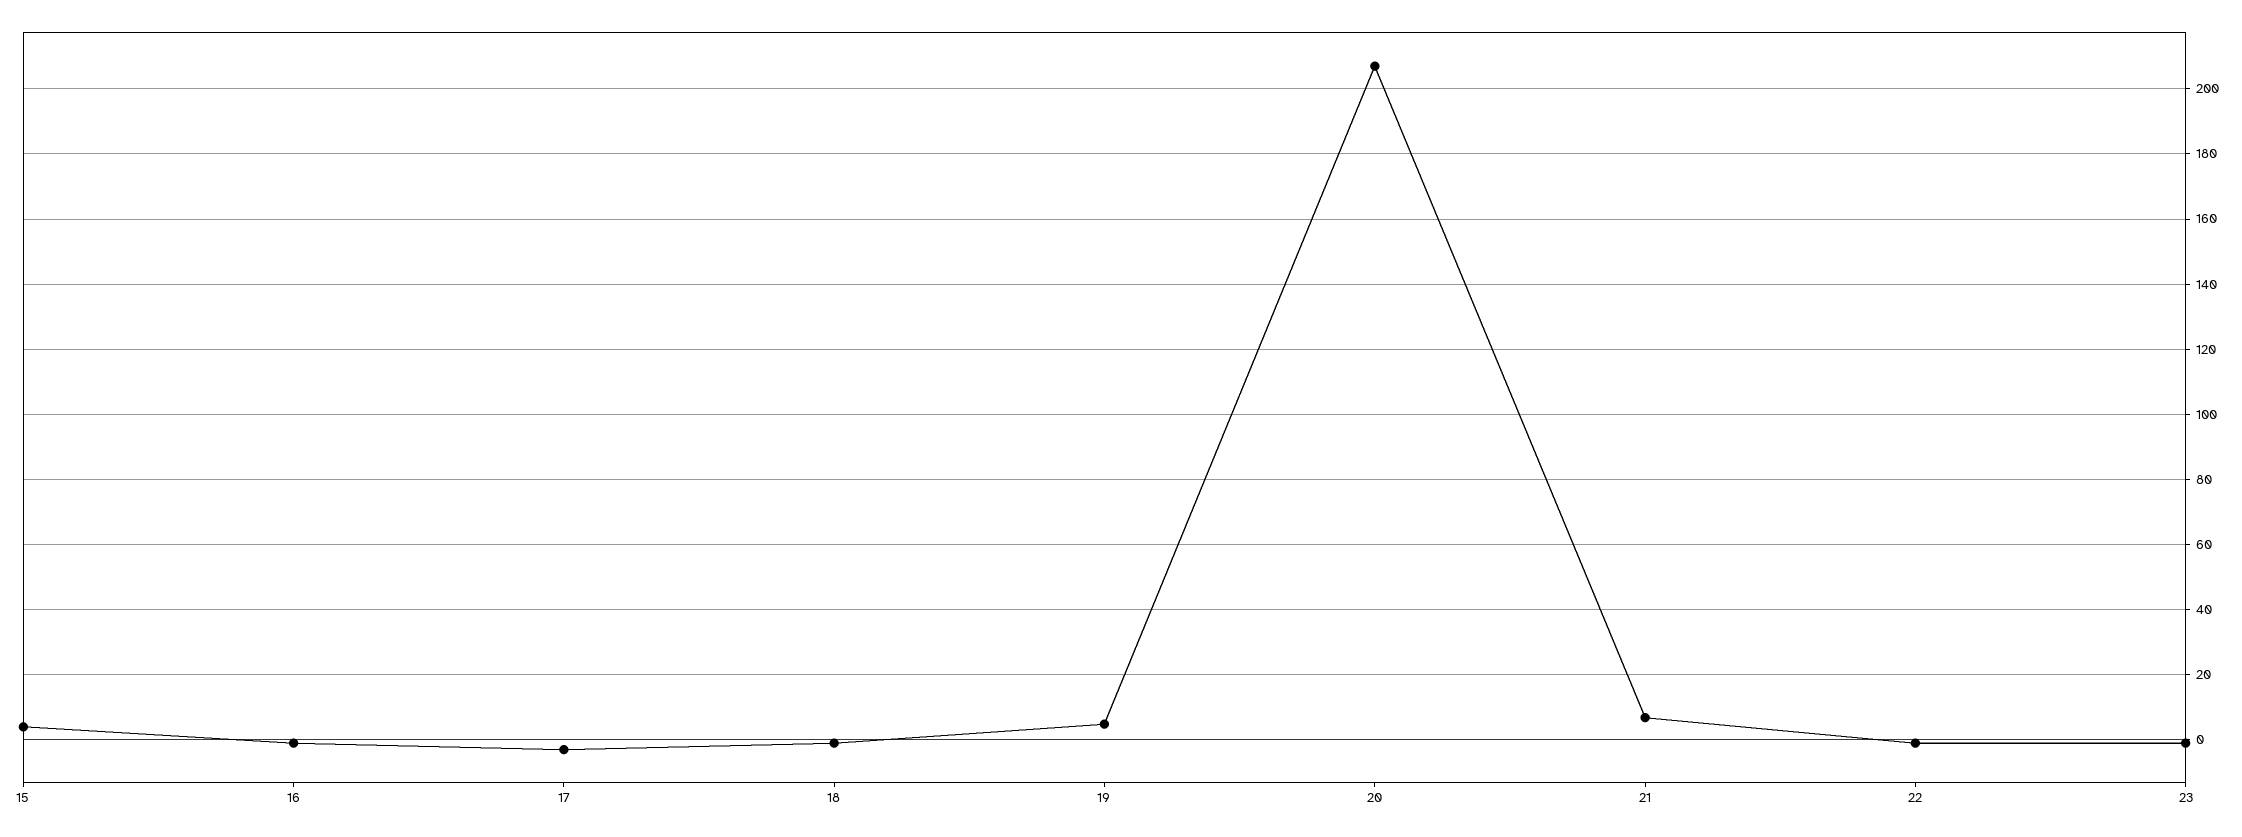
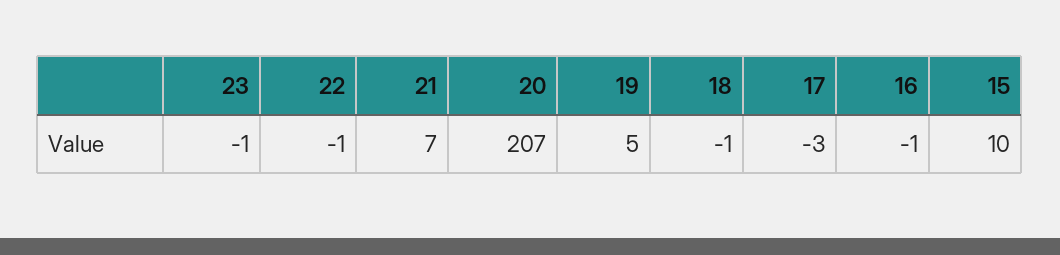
  {
-   "15": 4,
+   "15": 10,
    "16": -1,
    "17": -3,
    "18": -1,
    "19": 5,
    "20": 207,
    "21": 7,
    "22": -1,
    "23": -1
  }

